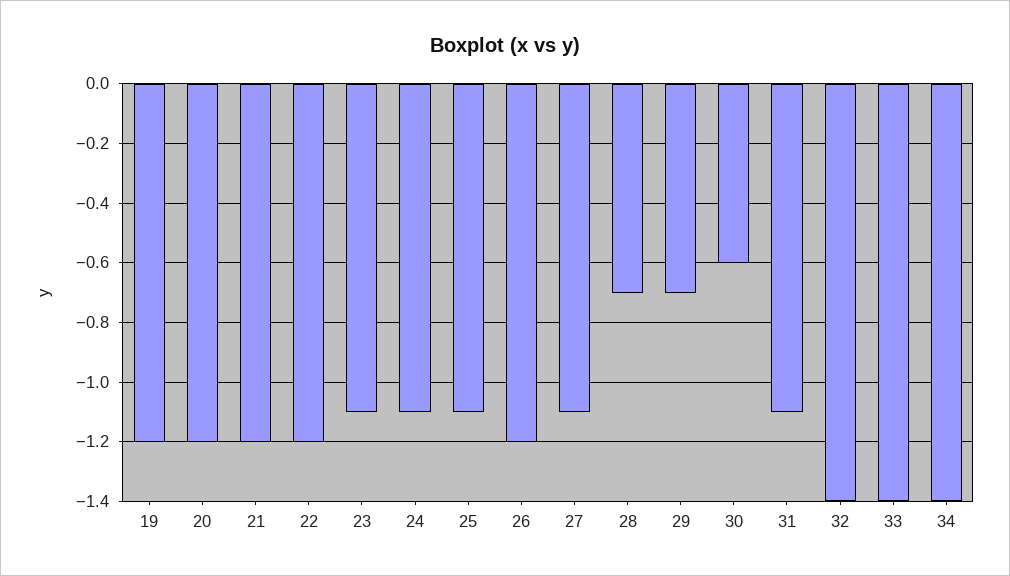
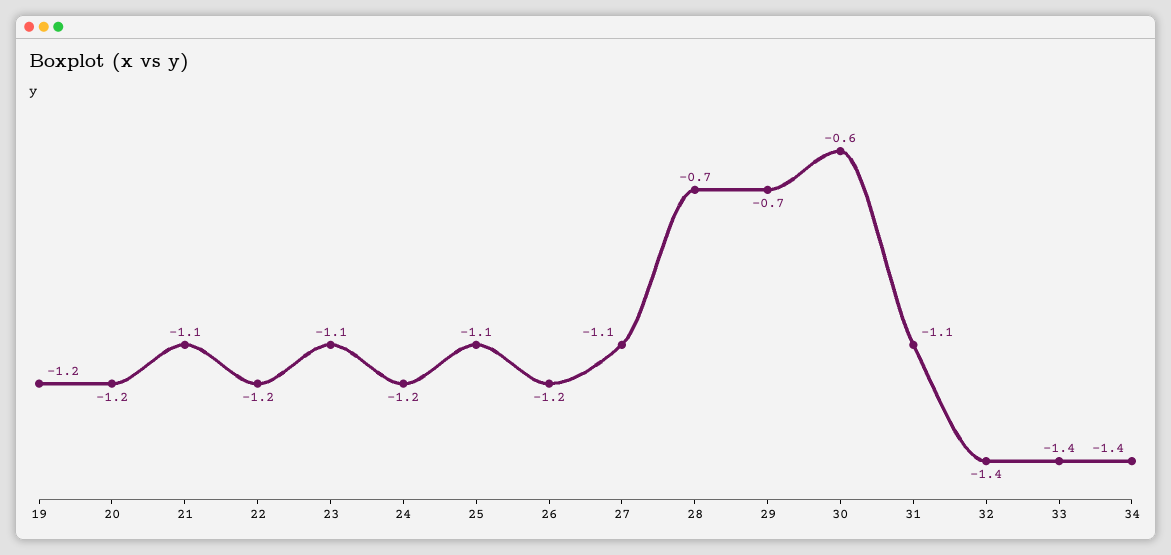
  {
    "19": -1.2,
    "20": -1.2,
-   "21": -1.2,
+   "21": -1.1,
    "22": -1.2,
    "23": -1.1,
-   "24": -1.1,
+   "24": -1.2,
    "25": -1.1,
    "26": -1.2,
    "27": -1.1,
    "28": -0.7,
    "29": -0.7,
    "30": -0.6,
    "31": -1.1,
    "32": -1.4,
    "33": -1.4,
    "34": -1.4
  }

